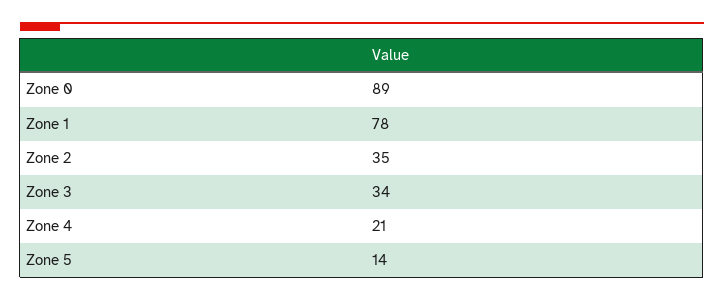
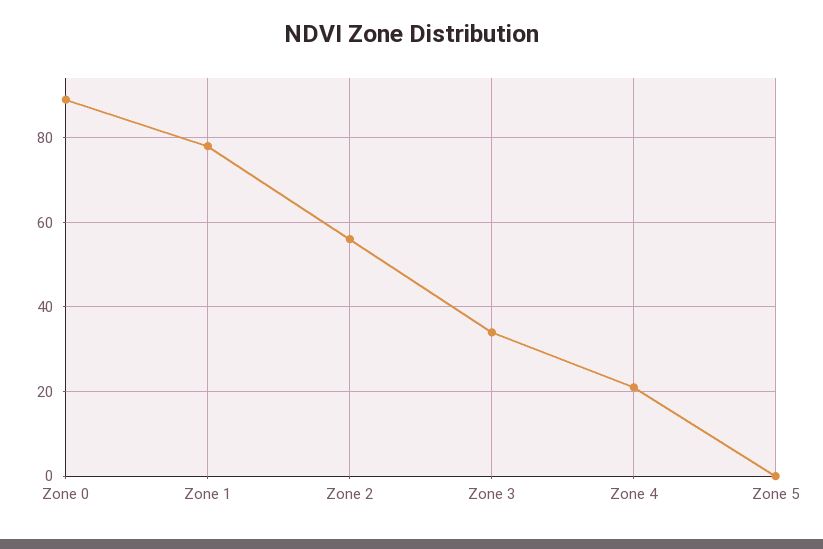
  {
    "Zone 0": 89,
    "Zone 1": 78,
-   "Zone 2": 35,
+   "Zone 2": 55,
    "Zone 3": 34,
    "Zone 4": 21,
-   "Zone 5": 14
+   "Zone 5": 0
  }

